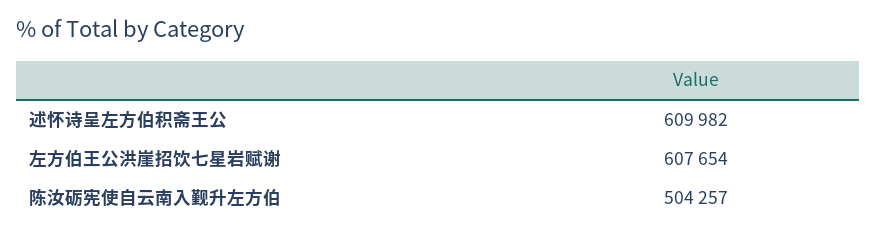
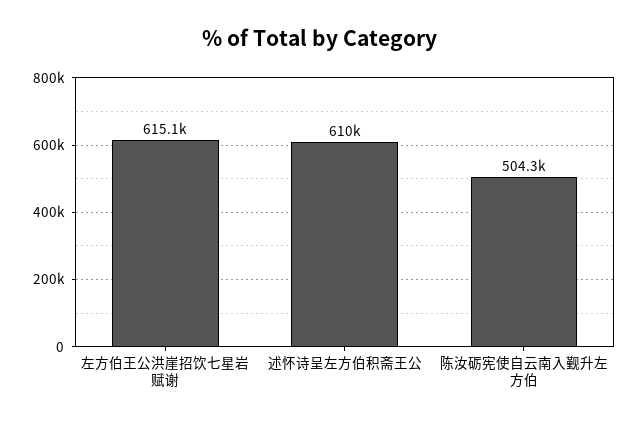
  {
    "述怀诗呈左方伯积斋王公": 609982,
-   "左方伯王公洪崖招饮七星岩赋谢": 607654,
+   "左方伯王公洪崖招饮七星岩赋谢": 615100,
    "陈汝砺宪使自云南入觐升左方伯": 504257
  }

